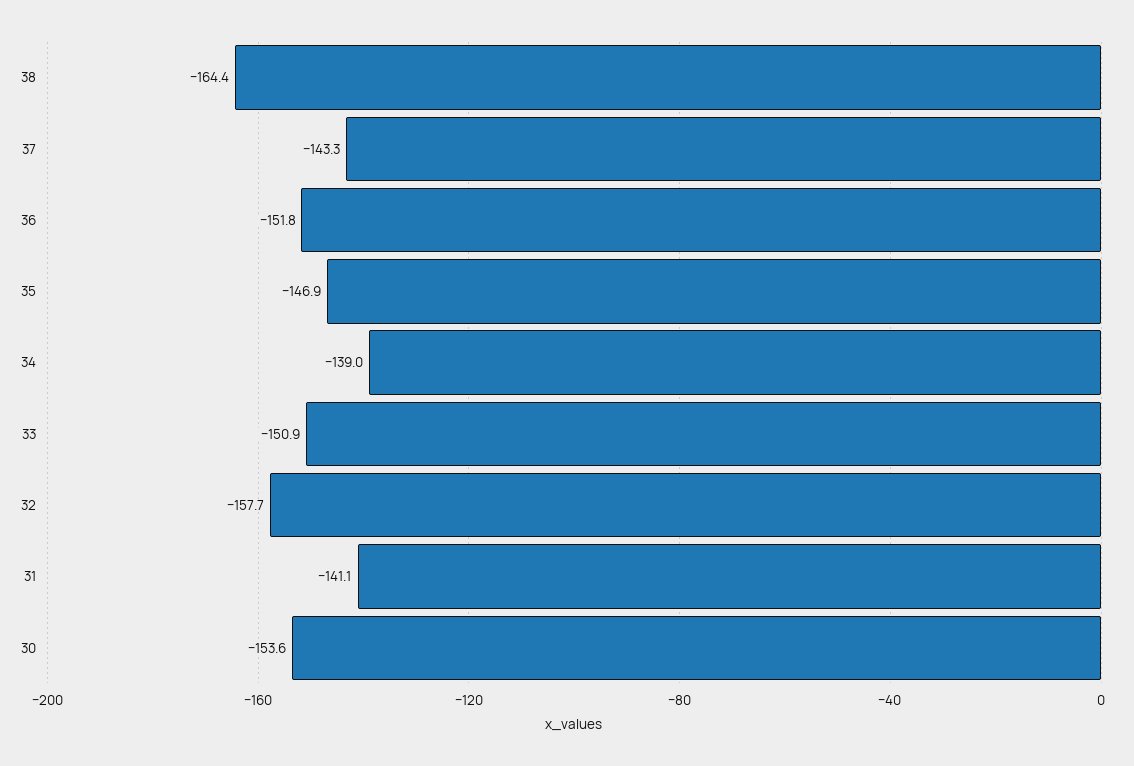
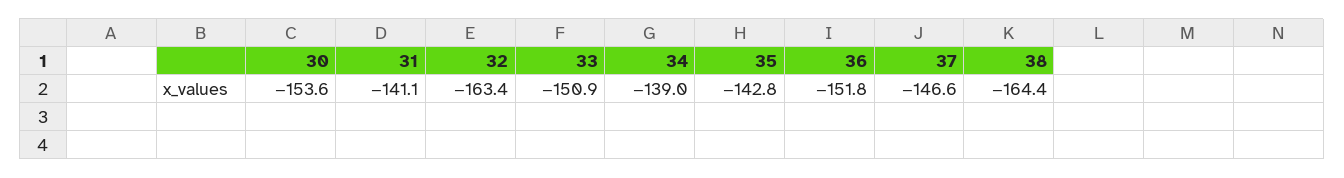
  {
    "38": -164.4,
-   "37": -143.3,
+   "37": -146.6,
    "36": -151.8,
-   "35": -146.9,
+   "35": -142.8,
    "34": -139,
    "33": -150.9,
-   "32": -157.7,
+   "32": -163.4,
    "31": -141.1,
    "30": -153.6
  }

